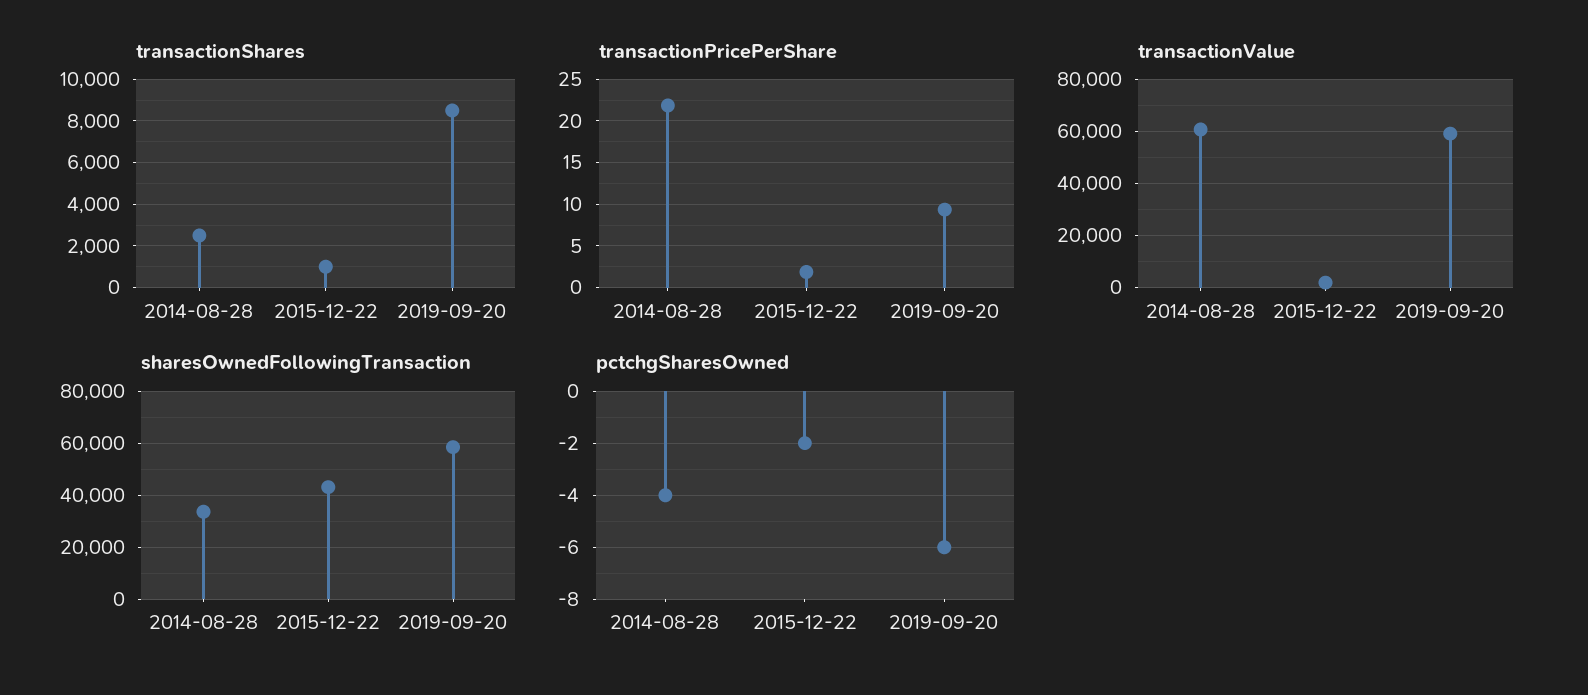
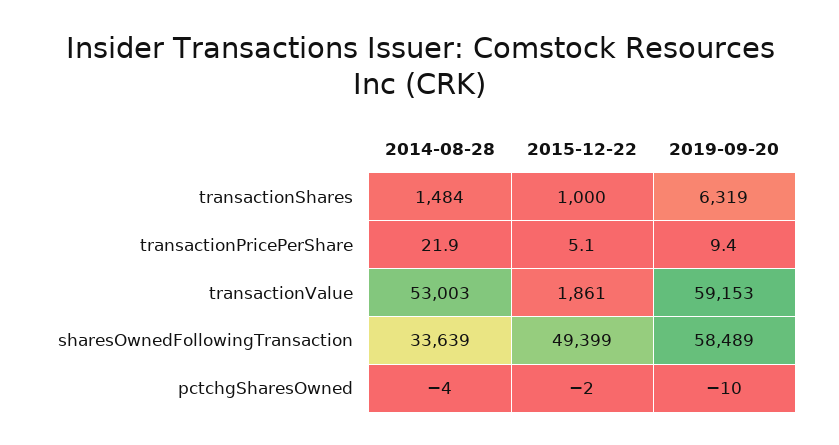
  {
    "transactionShares": {
-     "2014-08-28": 2500,
+     "2014-08-28": 1484,
      "2015-12-22": 1000,
-     "2019-09-20": 8500
+     "2019-09-20": 6319
    },
    "transactionPricePerShare": {
      "2014-08-28": 21.9,
-     "2015-12-22": 2,
+     "2015-12-22": 5.1,
      "2019-09-20": 9.4
    },
    "transactionValue": {
-     "2014-08-28": 60000,
+     "2014-08-28": 53003,
      "2015-12-22": 1861,
      "2019-09-20": 59153
    },
    "sharesOwnedFollowingTransaction": {
      "2014-08-28": 33639,
-     "2015-12-22": 42500,
+     "2015-12-22": 49399,
      "2019-09-20": 58489
    },
    "pctchgSharesOwned": {
      "2014-08-28": -4,
      "2015-12-22": -2,
-     "2019-09-20": -6
+     "2019-09-20": -10
    }
  }

